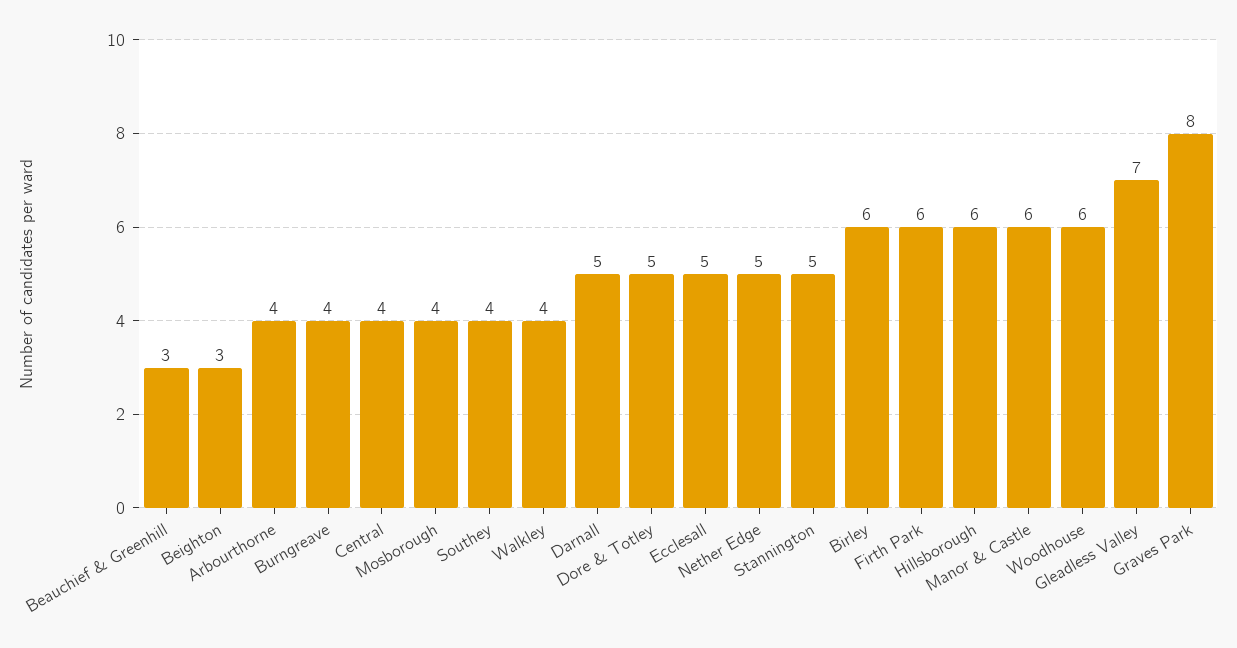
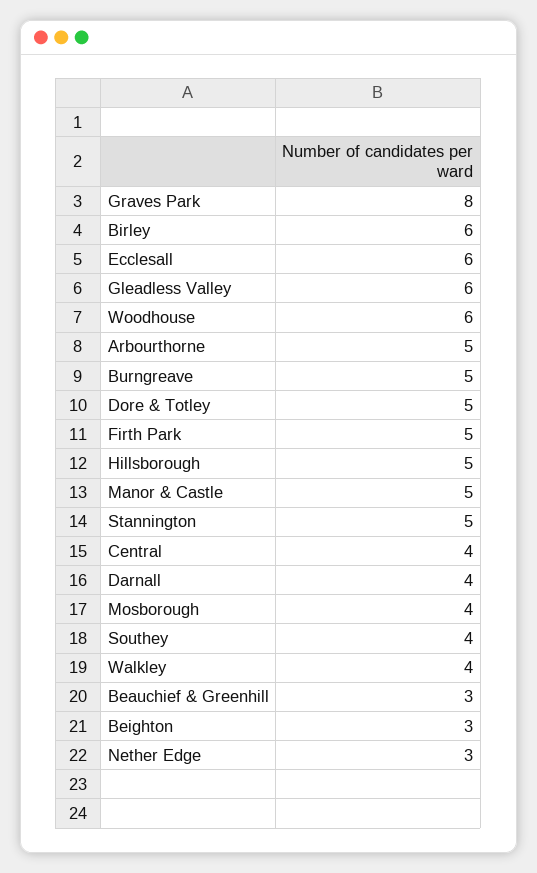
  {
    "Beauchief & Greenhill": 3,
    "Beighton": 3,
-   "Arbourthorne": 4,
+   "Arbourthorne": 5,
-   "Burngreave": 4,
+   "Burngreave": 5,
    "Central": 4,
    "Mosborough": 4,
    "Southey": 4,
    "Walkley": 4,
-   "Darnall": 5,
+   "Darnall": 4,
    "Dore & Totley": 5,
-   "Ecclesall": 5,
+   "Ecclesall": 6,
-   "Nether Edge": 5,
+   "Nether Edge": 3,
    "Stannington": 5,
    "Birley": 6,
-   "Firth Park": 6,
+   "Firth Park": 5,
-   "Hillsborough": 6,
+   "Hillsborough": 5,
-   "Manor & Castle": 6,
+   "Manor & Castle": 5,
    "Woodhouse": 6,
-   "Gleadless Valley": 7,
+   "Gleadless Valley": 6,
    "Graves Park": 8
  }

